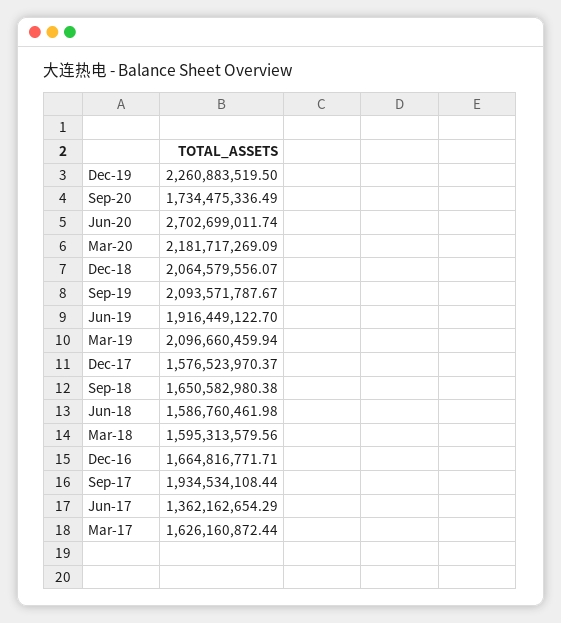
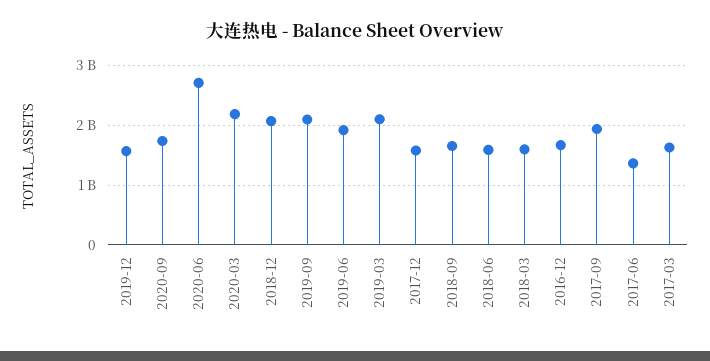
  {
-   "Dec-19": 2260883519.5,
+   "Dec-19": 1600000000,
    "Sep-20": 1734475336.49,
    "Jun-20": 2702699011.74,
    "Mar-20": 2181717269.09,
    "Dec-18": 2064579556.07,
    "Sep-19": 2093571787.67,
    "Jun-19": 1916449122.7,
    "Mar-19": 2096660459.94,
    "Dec-17": 1576523970.37,
    "Sep-18": 1650582980.38,
    "Jun-18": 1586760461.98,
    "Mar-18": 1595313579.56,
    "Dec-16": 1664816771.71,
    "Sep-17": 1934534108.44,
    "Jun-17": 1362162654.29,
    "Mar-17": 1626160872.44
  }

